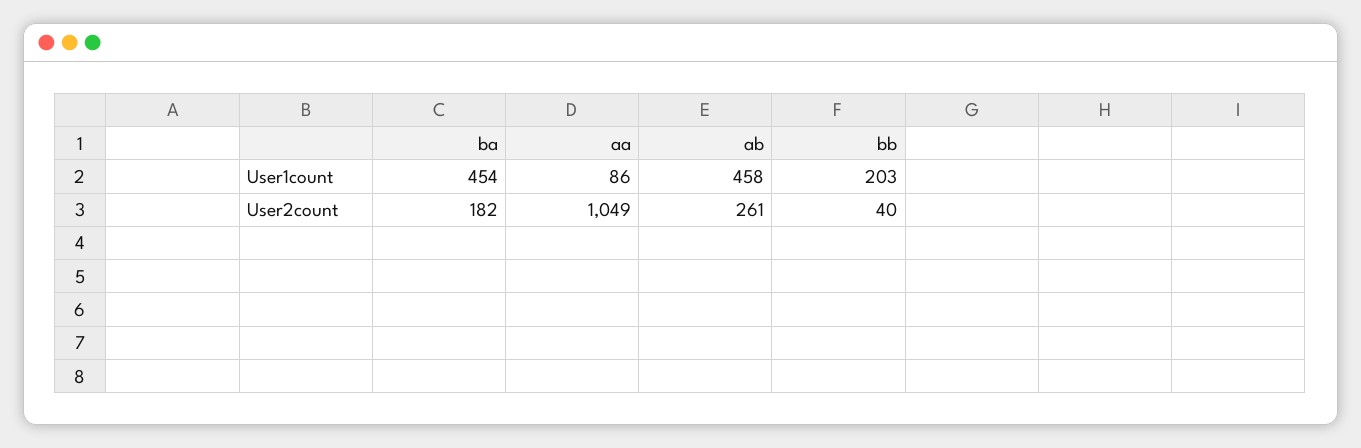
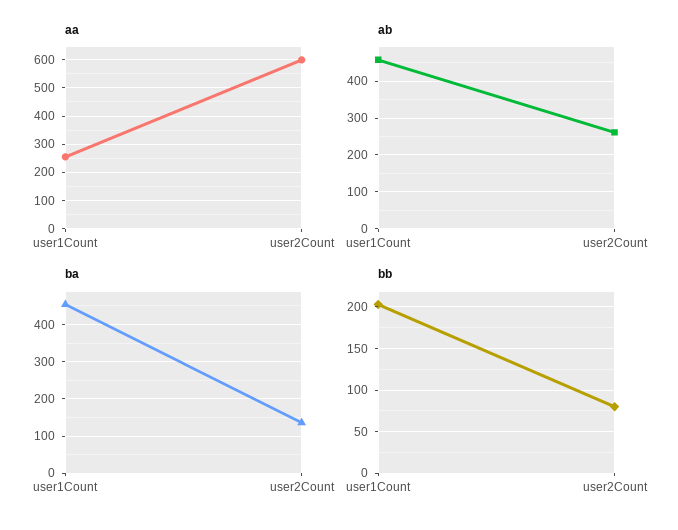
  {
    "ba": {
      "User1count": 454,
-     "User2count": 182
+     "User2count": 140
    },
    "aa": {
-     "User1count": 86,
+     "User1count": 250,
-     "User2count": 1049
+     "User2count": 600
    },
    "ab": {
      "User1count": 458,
      "User2count": 261
    },
    "bb": {
      "User1count": 203,
-     "User2count": 40
+     "User2count": 80
    }
  }

